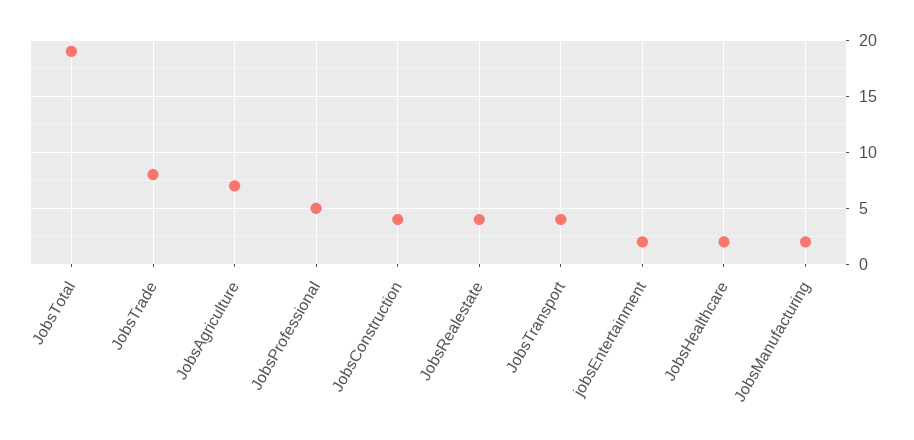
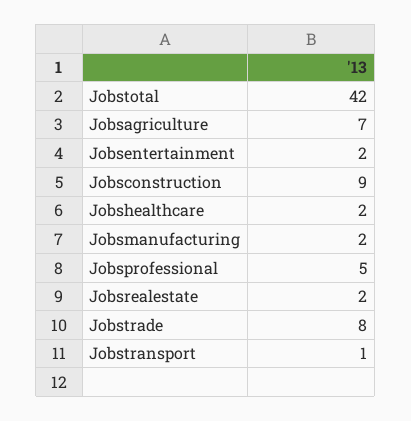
  {
-   "JobsTotal": 19,
+   "JobsTotal": 42,
    "JobsTrade": 8,
    "JobsAgriculture": 7,
    "JobsProfessional": 5,
-   "JobsConstruction": 4,
+   "JobsConstruction": 9,
-   "JobsRealestate": 4,
+   "JobsRealestate": 2,
-   "JobsTransport": 4,
+   "JobsTransport": 1,
    "jobsEntertainment": 2,
    "JobsHealthcare": 2,
    "JobsManufacturing": 2
  }

